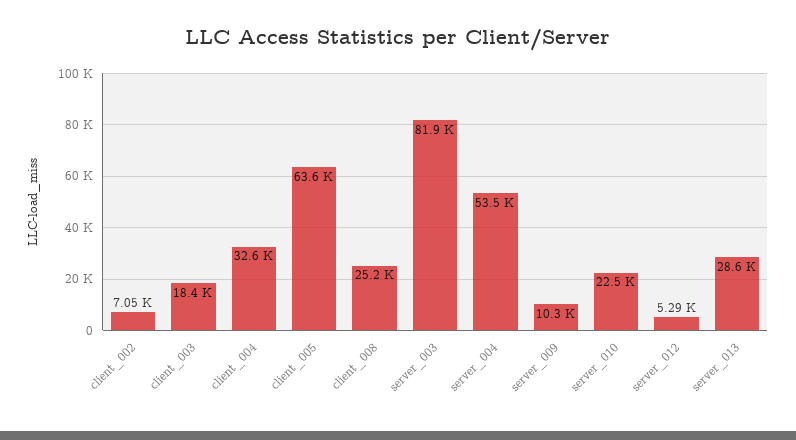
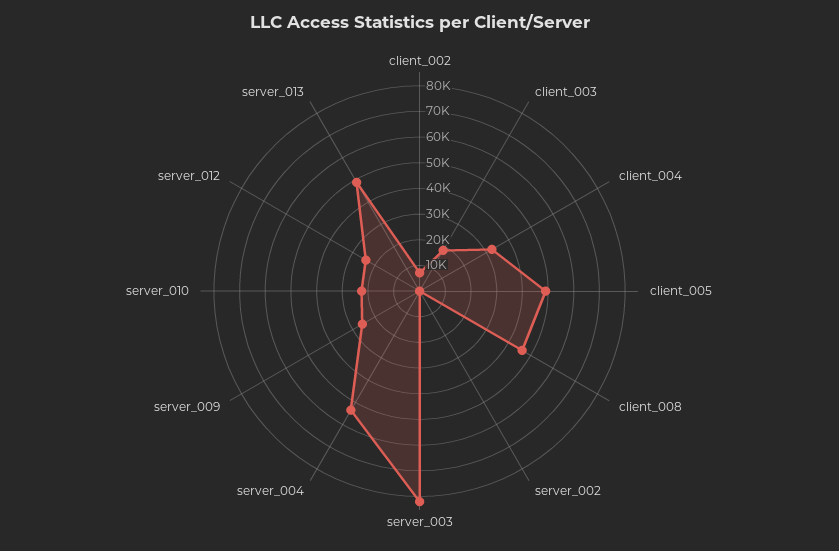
  {
    "client_002": 7050,
    "client_003": 18400,
    "client_004": 32600,
-   "client_005": 63600,
+   "client_005": 50000,
-   "client_008": 25200,
+   "client_008": 45000,
    "server_003": 81900,
    "server_004": 53500,
-   "server_009": 10300,
+   "server_009": 25000,
    "server_010": 22500,
-   "server_012": 5290,
+   "server_012": 25000,
-   "server_013": 28600
+   "server_013": 50000,
+   "server_002": 0
  }

